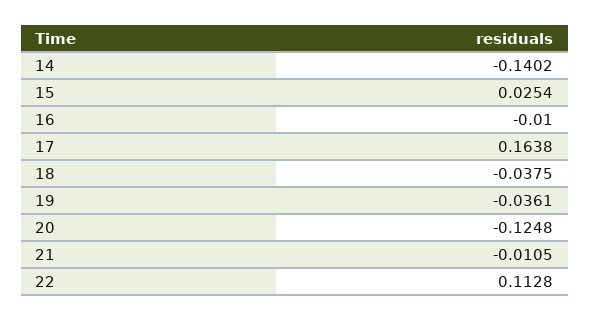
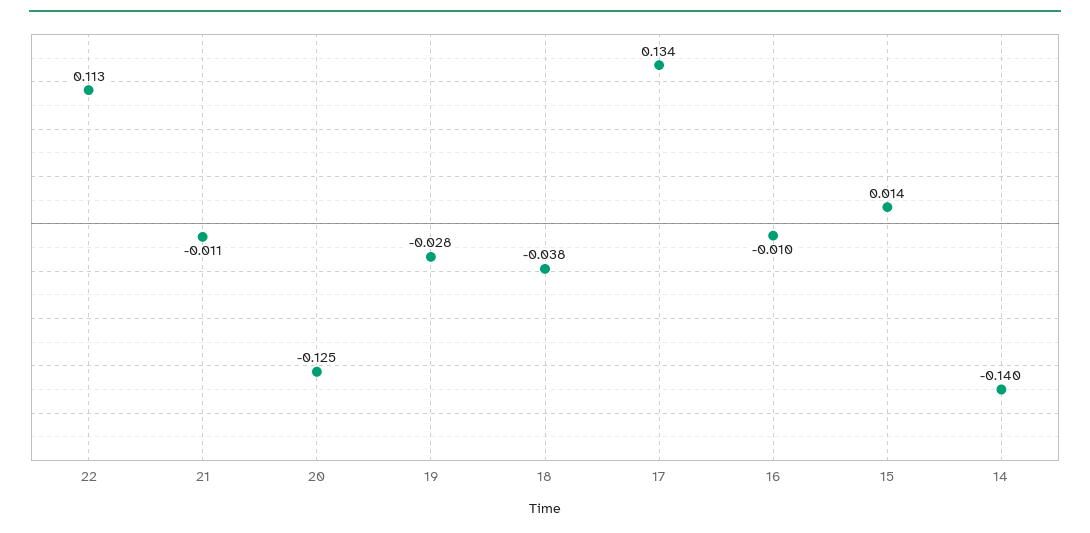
  {
    "14": -0.1402,
-   "15": 0.0254,
+   "15": 0.014,
    "16": -0.01,
-   "17": 0.1638,
+   "17": 0.134,
    "18": -0.0375,
-   "19": -0.0361,
+   "19": -0.028,
    "20": -0.1248,
    "21": -0.0105,
    "22": 0.1128
  }

